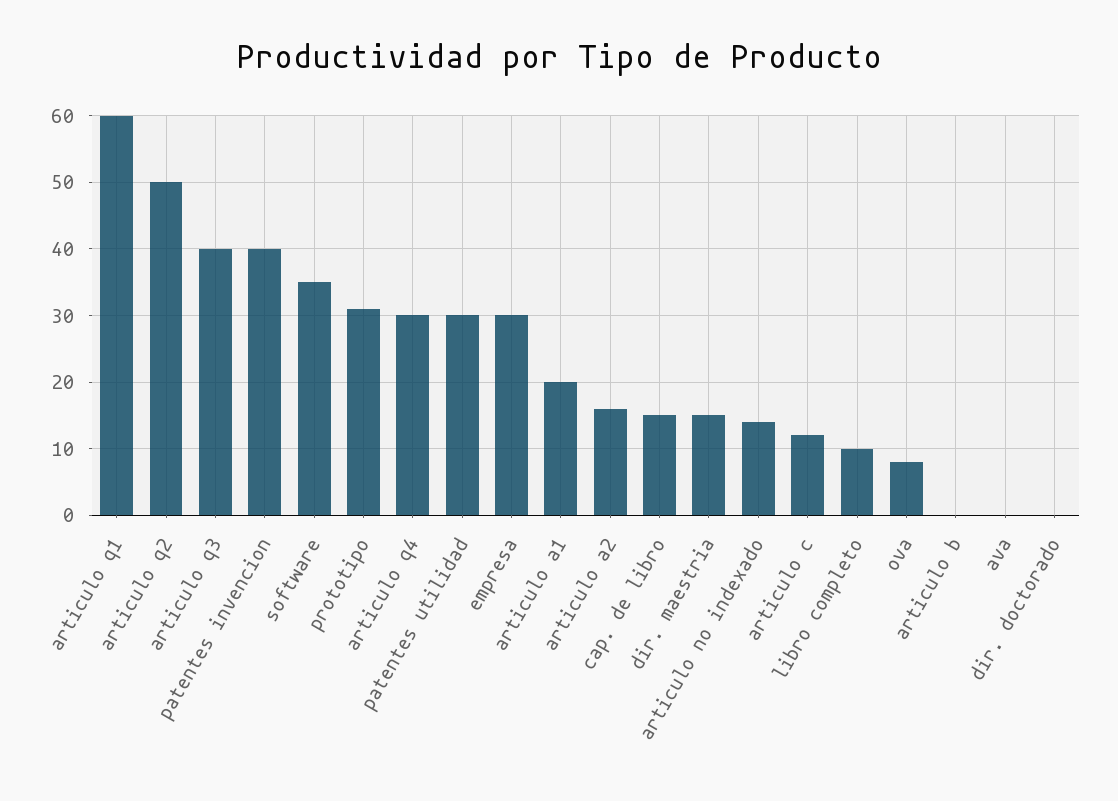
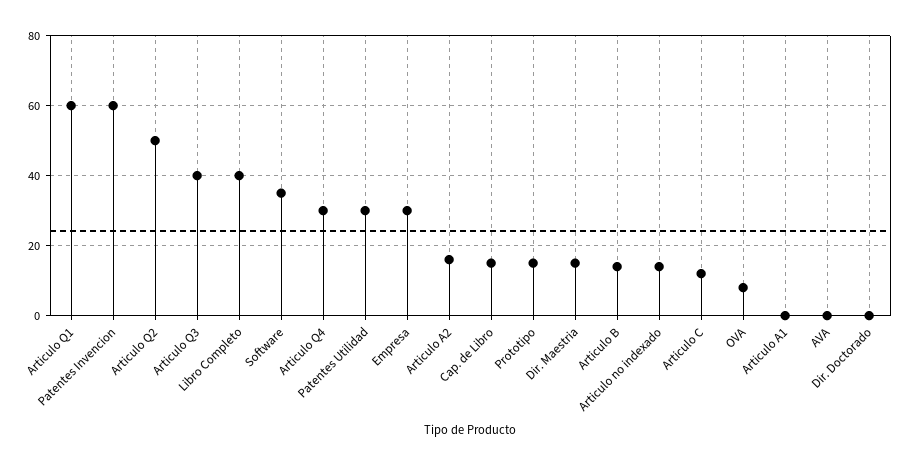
  {
    "articulo q1": 60,
    "articulo q2": 50,
    "articulo q3": 40,
-   "patentes invencion": 40,
+   "patentes invencion": 60,
    "software": 35,
-   "prototipo": 31,
+   "prototipo": 15,
    "articulo q4": 30,
    "patentes utilidad": 30,
    "empresa": 30,
-   "articulo a1": 20,
+   "articulo a1": 0,
    "articulo a2": 16,
    "cap. de libro": 15,
    "dir. maestria": 15,
    "articulo no indexado": 14,
    "articulo c": 12,
-   "libro completo": 10,
+   "libro completo": 40,
    "ova": 8,
-   "articulo b": 0,
+   "articulo b": 15,
    "ava": 0,
    "dir. doctorado": 0
  }

